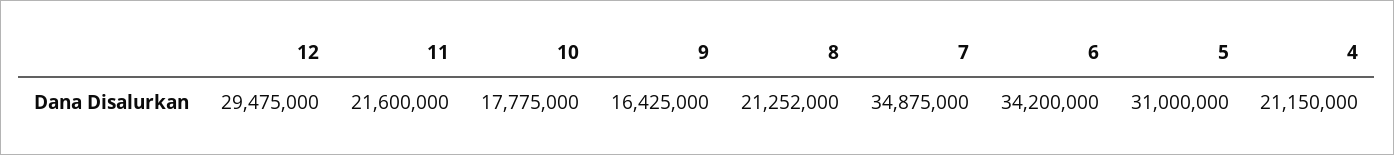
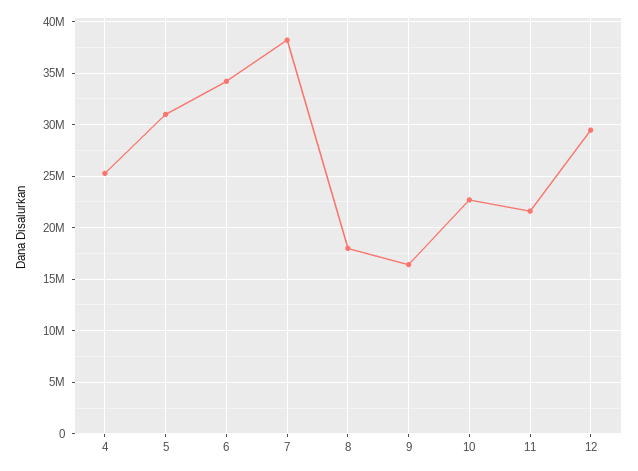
  {
    "12": 29475000,
    "11": 21600000,
-   "10": 17775000,
+   "10": 23000000,
    "9": 16425000,
-   "8": 21252000,
+   "8": 18000000,
-   "7": 34875000,
+   "7": 38000000,
    "6": 34200000,
    "5": 31000000,
-   "4": 21150000
+   "4": 25000000
  }

